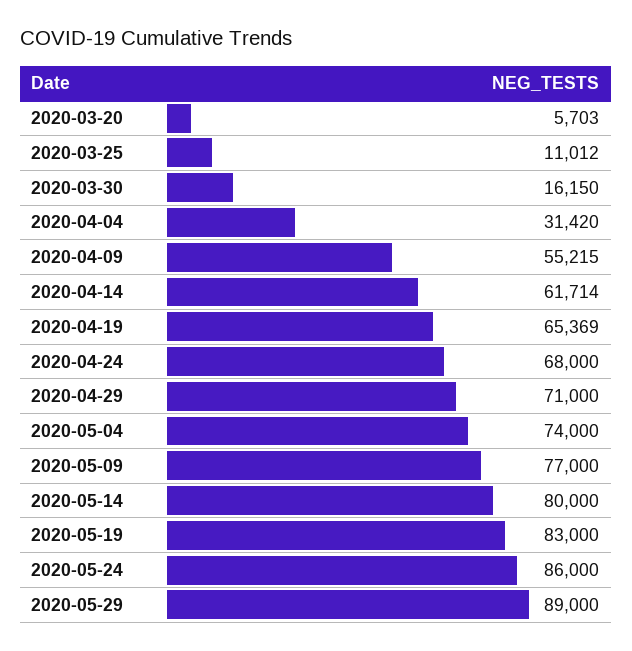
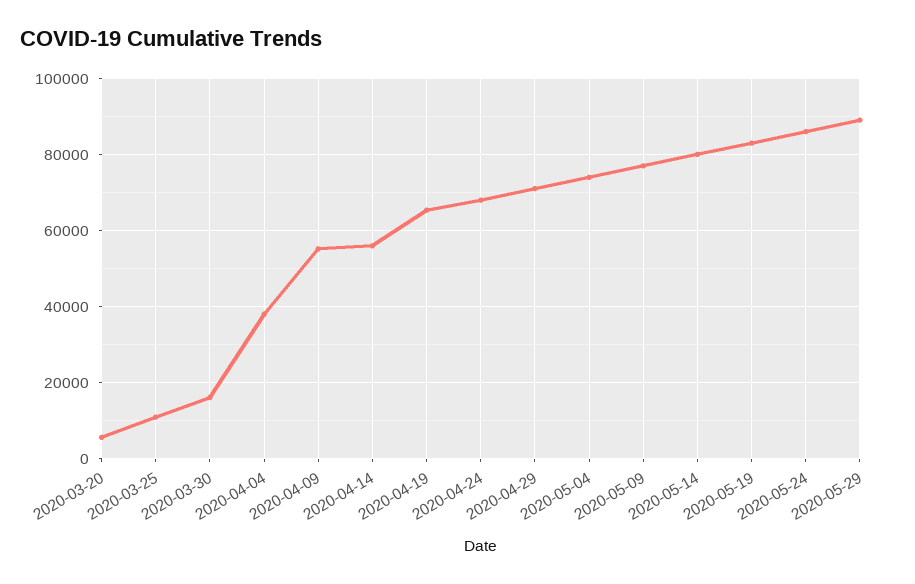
  {
    "2020-03-20": 5703,
    "2020-03-25": 11012,
    "2020-03-30": 16150,
-   "2020-04-04": 31420,
+   "2020-04-04": 38000,
    "2020-04-09": 55215,
-   "2020-04-14": 61714,
+   "2020-04-14": 56000,
    "2020-04-19": 65369,
    "2020-04-24": 68000,
    "2020-04-29": 71000,
    "2020-05-04": 74000,
    "2020-05-09": 77000,
    "2020-05-14": 80000,
    "2020-05-19": 83000,
    "2020-05-24": 86000,
    "2020-05-29": 89000
  }

